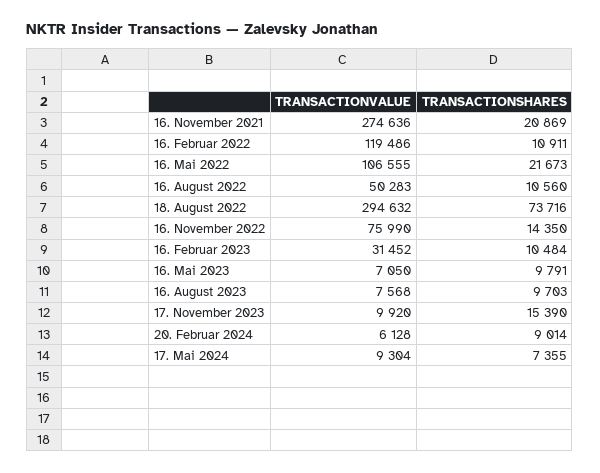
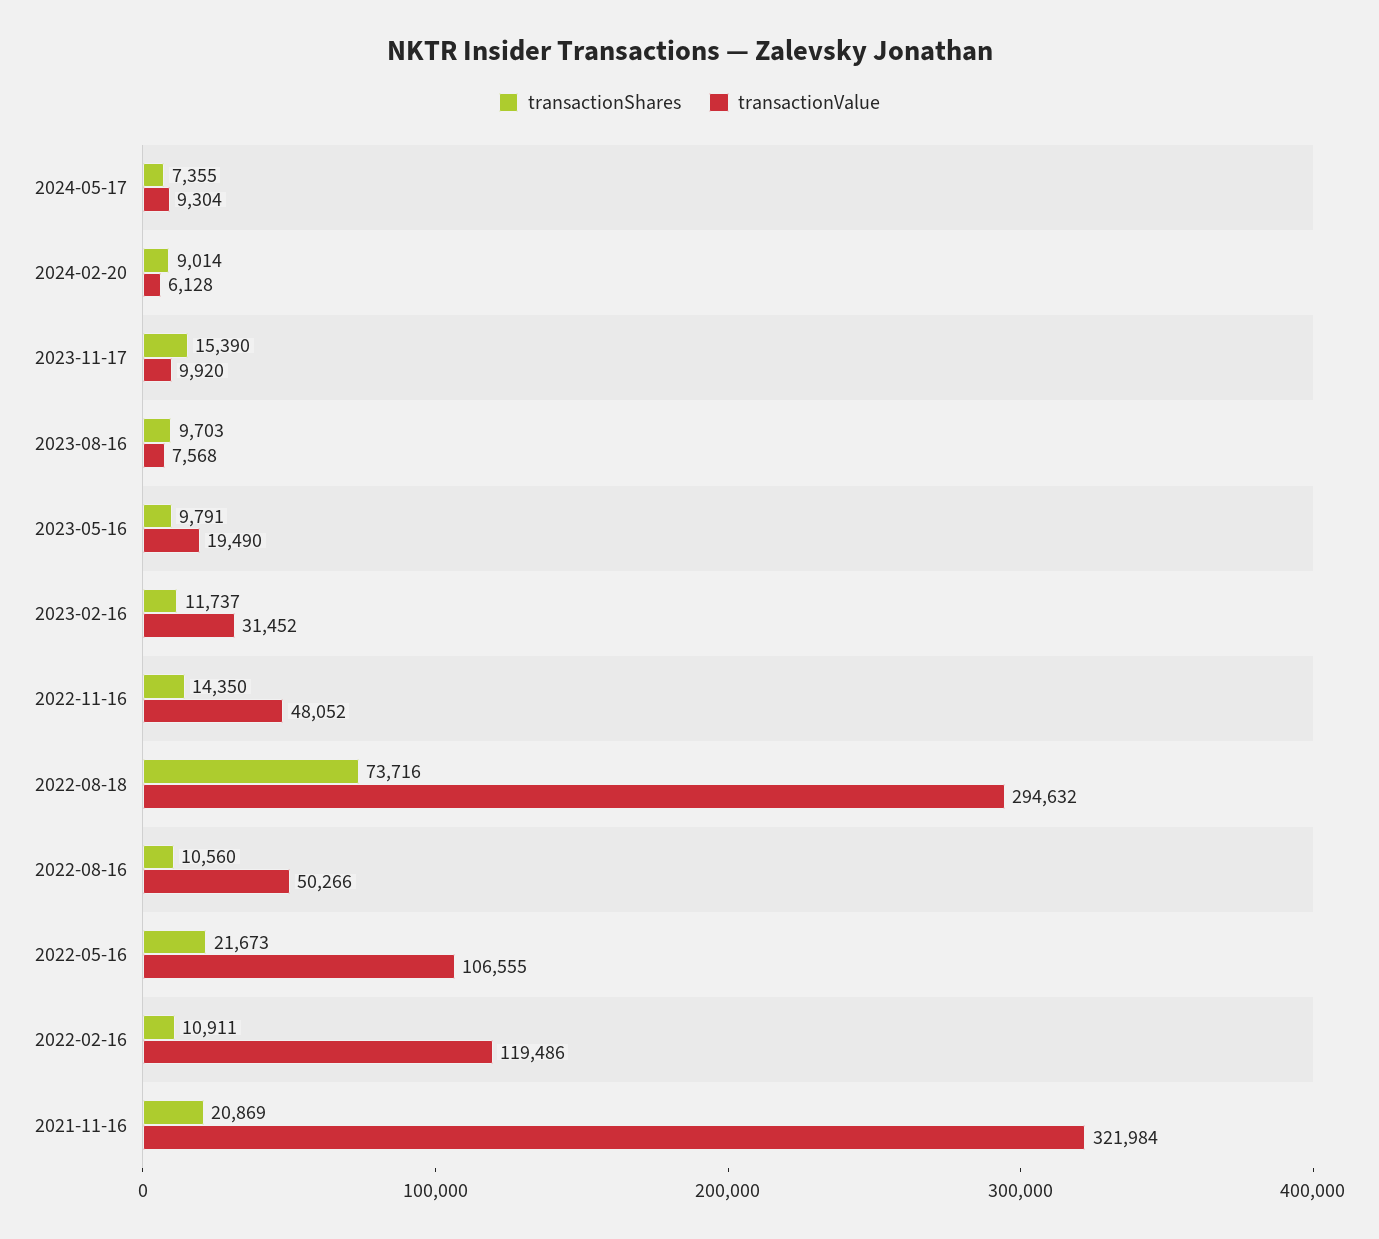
  {
    "TRANSACTIONVALUE": {
-     "16. November 2021": 274636,
+     "16. November 2021": 321984,
      "16. Februar 2022": 119486,
      "16. Mai 2022": 106555,
-     "16. August 2022": 50283,
+     "16. August 2022": 50266,
      "18. August 2022": 294632,
-     "16. November 2022": 75990,
+     "16. November 2022": 48052,
      "16. Februar 2023": 31452,
-     "16. Mai 2023": 7050,
+     "16. Mai 2023": 19490,
      "16. August 2023": 7568,
      "17. November 2023": 9920,
      "20. Februar 2024": 6128,
      "17. Mai 2024": 9304
    },
    "TRANSACTIONSHARES": {
      "16. November 2021": 20869,
      "16. Februar 2022": 10911,
      "16. Mai 2022": 21673,
      "16. August 2022": 10560,
      "18. August 2022": 73716,
      "16. November 2022": 14350,
-     "16. Februar 2023": 10484,
+     "16. Februar 2023": 11737,
      "16. Mai 2023": 9791,
      "16. August 2023": 9703,
      "17. November 2023": 15390,
      "20. Februar 2024": 9014,
      "17. Mai 2024": 7355
    }
  }

